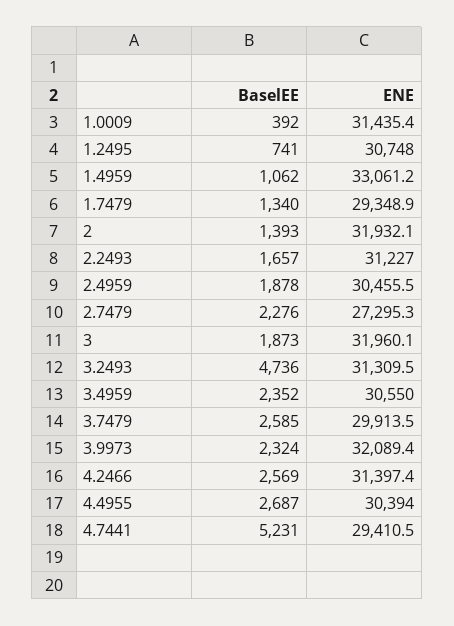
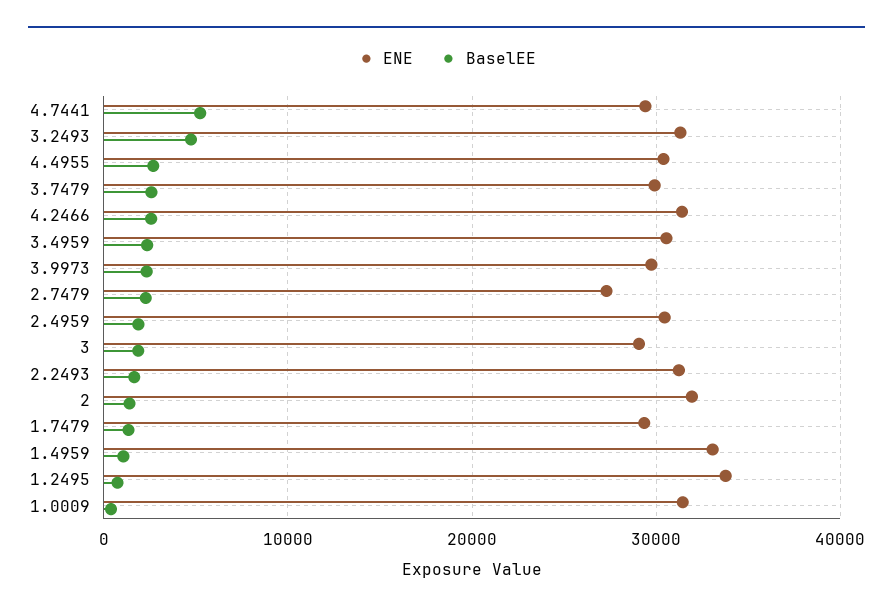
  {
    "BaselEE": {
      "1.0009": 392,
      "1.2495": 741,
      "1.4959": 1062,
      "1.7479": 1340,
      "2": 1393,
      "2.2493": 1657,
      "2.4959": 1878,
      "2.7479": 2276,
      "3": 1873,
      "3.2493": 4736,
      "3.4959": 2352,
      "3.7479": 2585,
      "3.9973": 2324,
      "4.2466": 2569,
      "4.4955": 2687,
      "4.7441": 5231
    },
    "ENE": {
      "1.0009": 31435.4,
-     "1.2495": 30748,
+     "1.2495": 34000,
      "1.4959": 33061.2,
      "1.7479": 29348.9,
      "2": 31932.1,
      "2.2493": 31227,
      "2.4959": 30455.5,
      "2.7479": 27295.3,
-     "3": 31960.1,
+     "3": 29000,
      "3.2493": 31309.5,
      "3.4959": 30550,
      "3.7479": 29913.5,
-     "3.9973": 32089.4,
+     "3.9973": 30000,
      "4.2466": 31397.4,
      "4.4955": 30394,
      "4.7441": 29410.5
    }
  }

